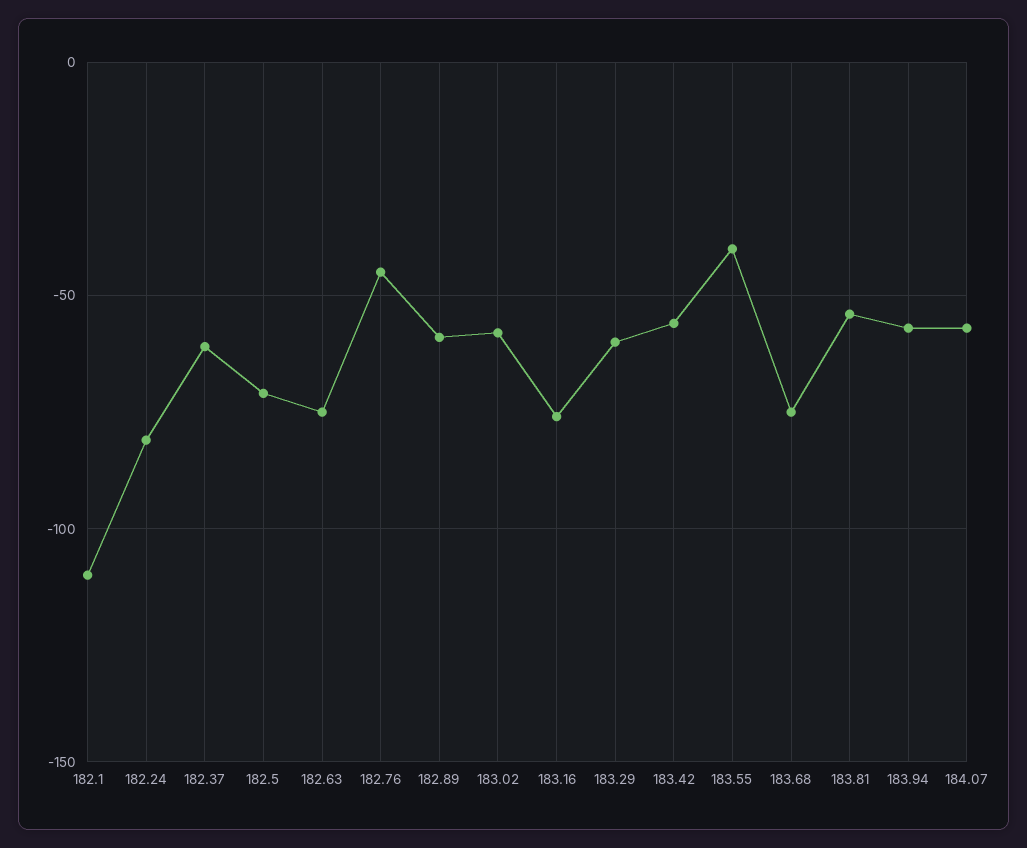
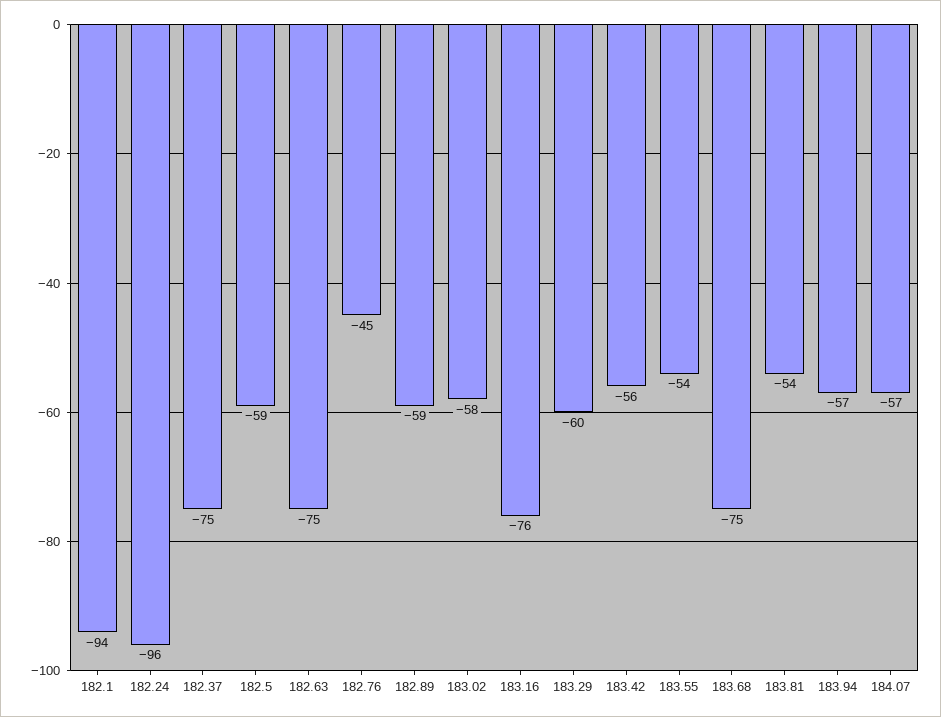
  {
-   "182.1": -110,
+   "182.1": -94,
-   "182.24": -80,
+   "182.24": -96,
-   "182.37": -60,
+   "182.37": -75,
-   "182.5": -70,
+   "182.5": -59,
    "182.63": -75,
    "182.76": -45,
    "182.89": -59,
    "183.02": -58,
    "183.16": -76,
    "183.29": -60,
    "183.42": -56,
-   "183.55": -40,
+   "183.55": -54,
    "183.68": -75,
    "183.81": -54,
    "183.94": -57,
    "184.07": -57
  }

